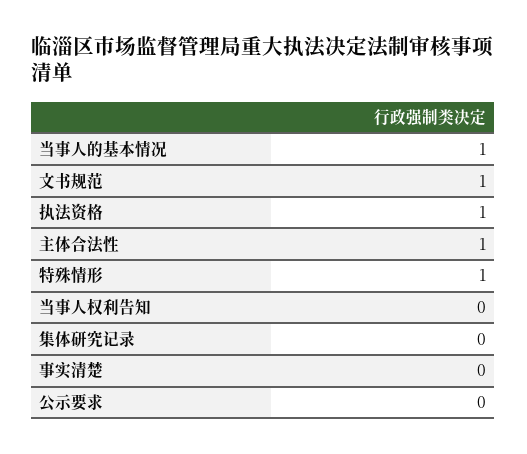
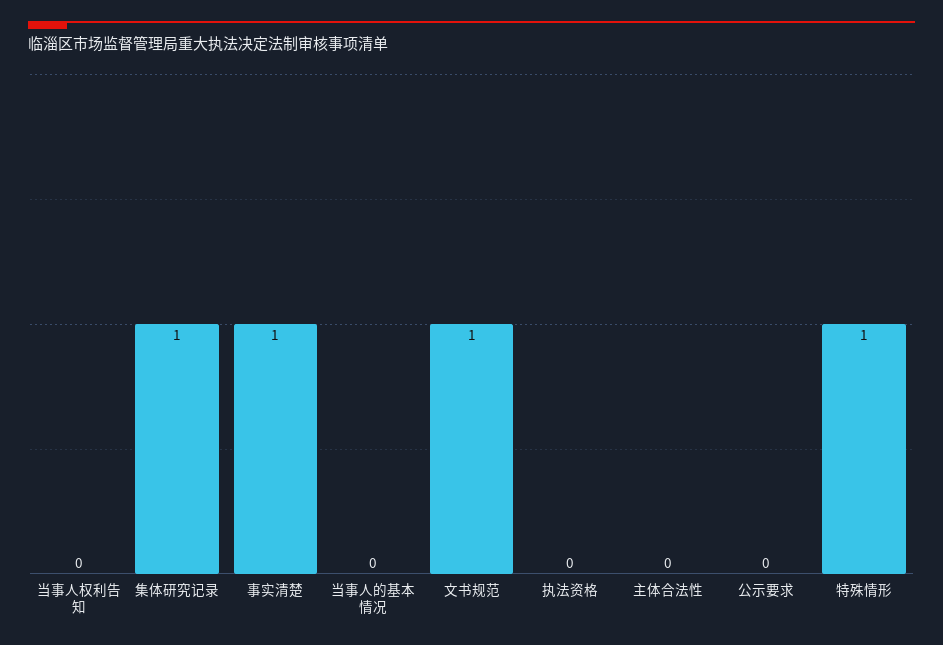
  {
-   "当事人的基本情况": 1,
+   "当事人的基本情况": 0,
    "文书规范": 1,
-   "执法资格": 1,
+   "执法资格": 0,
-   "主体合法性": 1,
+   "主体合法性": 0,
    "特殊情形": 1,
    "当事人权利告知": 0,
-   "集体研究记录": 0,
+   "集体研究记录": 1,
-   "事实清楚": 0,
+   "事实清楚": 1,
    "公示要求": 0
  }

